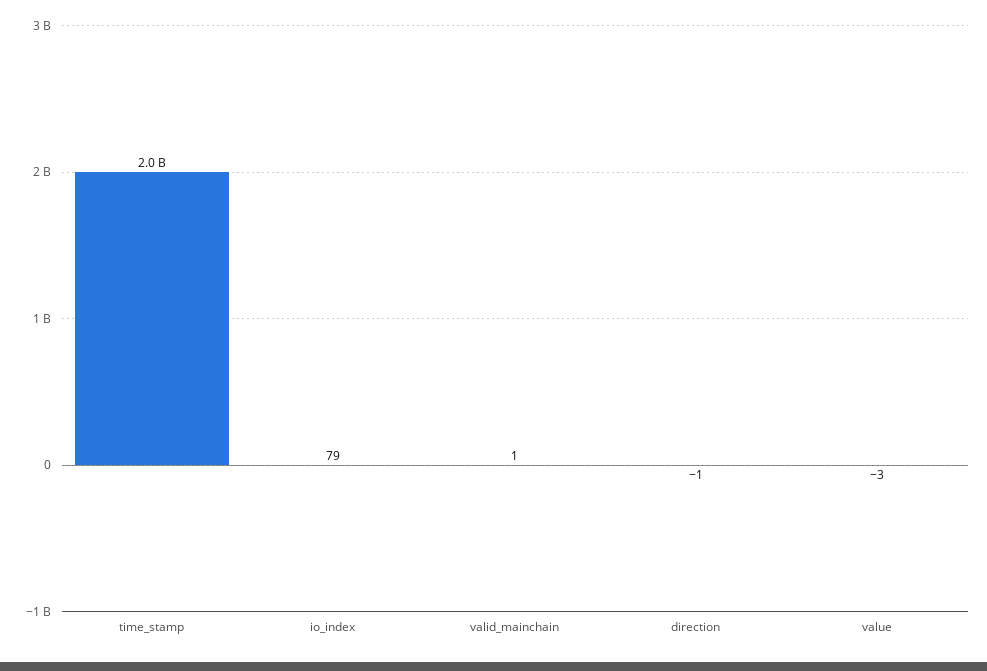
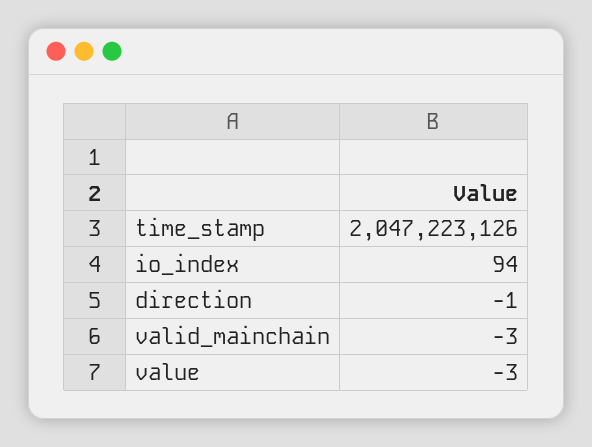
  {
    "time_stamp": 2047223126,
-   "io_index": 79,
+   "io_index": 94,
-   "valid_mainchain": 1,
+   "valid_mainchain": -3,
    "direction": -1,
    "value": -3
  }

